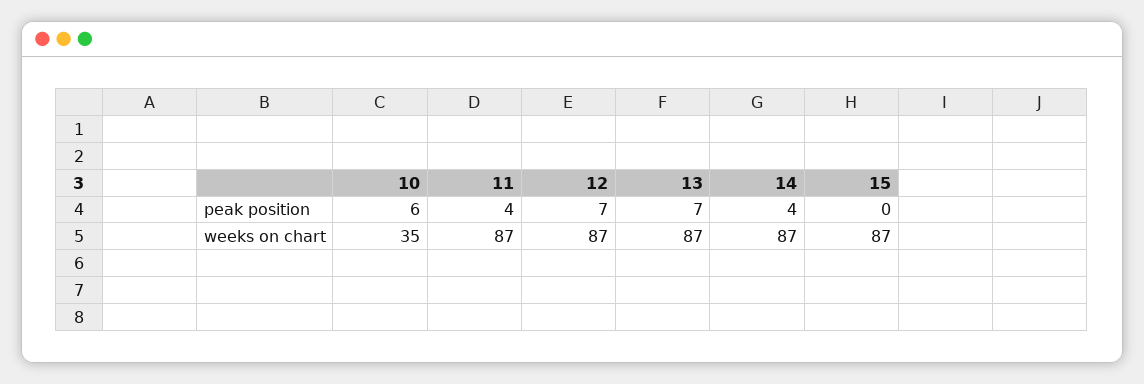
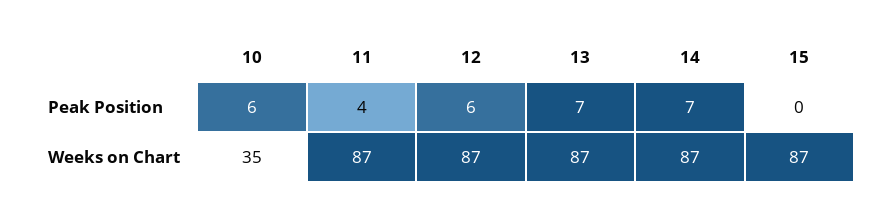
  {
    "10": {
      "peak position": 6,
      "weeks on chart": 35
    },
    "11": {
      "peak position": 4,
      "weeks on chart": 87
    },
    "12": {
-     "peak position": 7,
+     "peak position": 6,
      "weeks on chart": 87
    },
    "13": {
      "peak position": 7,
      "weeks on chart": 87
    },
    "14": {
-     "peak position": 4,
+     "peak position": 7,
      "weeks on chart": 87
    },
    "15": {
      "peak position": 0,
      "weeks on chart": 87
    }
  }

